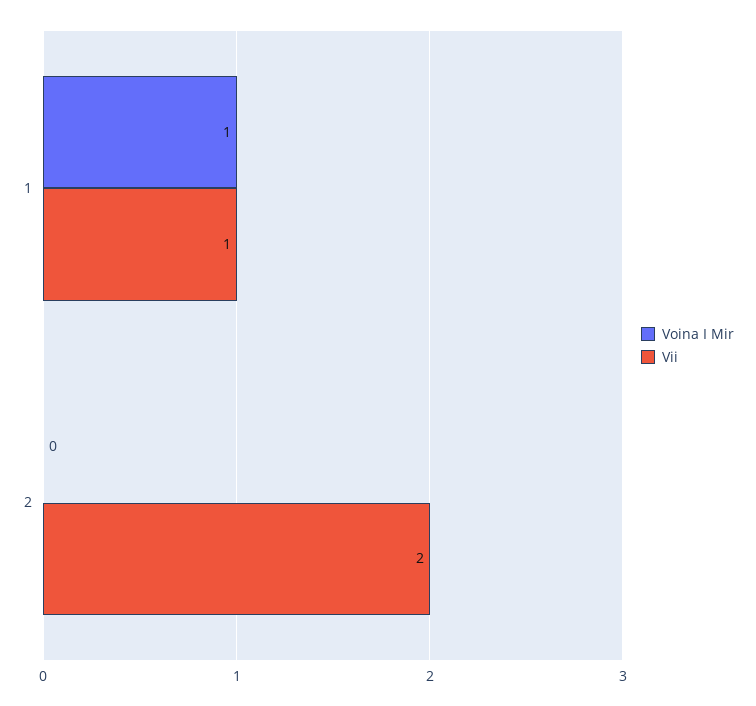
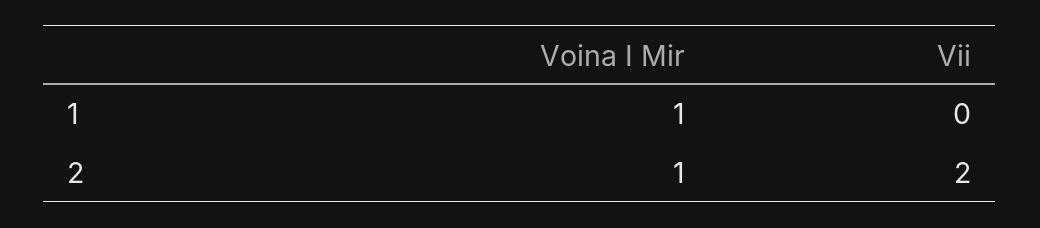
  {
    "Voina I Mir": {
      "1": 1,
-     "2": 0
+     "2": 1
    },
    "Vii": {
-     "1": 1,
+     "1": 0,
      "2": 2
    }
  }

